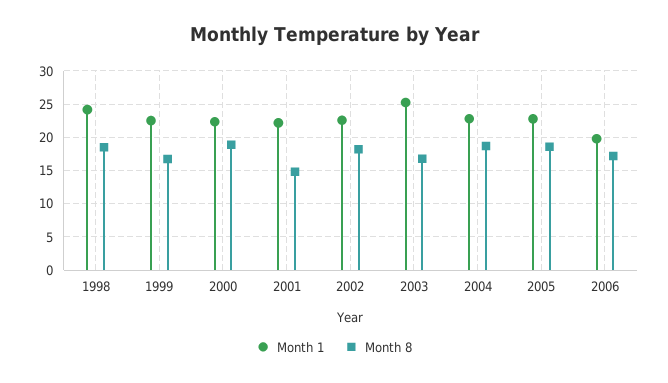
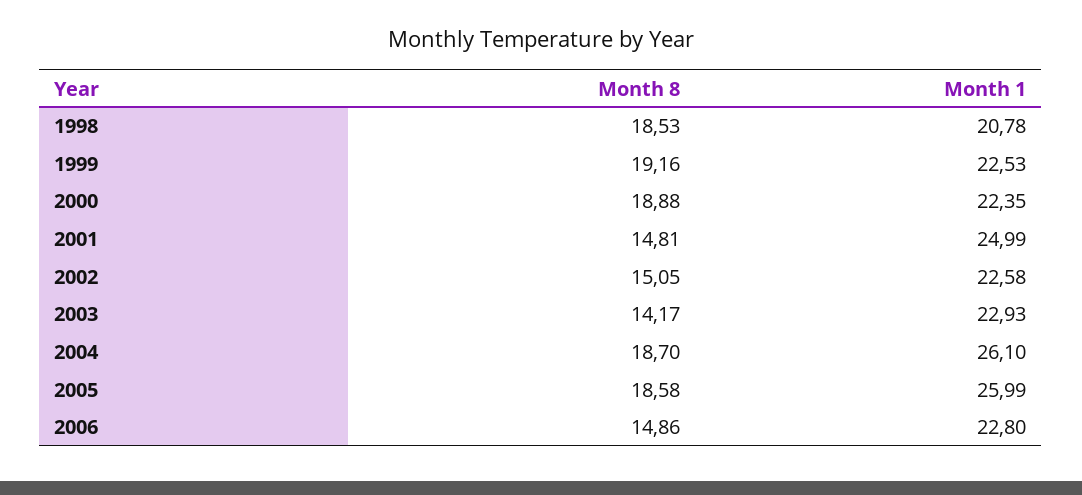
  {
    "Month 1": {
-     "1998": 24,
+     "1998": 20.78,
      "1999": 22.53,
      "2000": 22.35,
-     "2001": 22,
+     "2001": 24.99,
      "2002": 22.58,
-     "2003": 25,
+     "2003": 22.93,
-     "2004": 23,
+     "2004": 26.1,
-     "2005": 23,
+     "2005": 25.99,
-     "2006": 20
+     "2006": 22.8
    },
    "Month 8": {
      "1998": 18.53,
-     "1999": 17,
+     "1999": 19.16,
      "2000": 18.88,
      "2001": 14.81,
-     "2002": 18,
+     "2002": 15.05,
-     "2003": 17,
+     "2003": 14.17,
      "2004": 18.7,
      "2005": 18.58,
-     "2006": 17
+     "2006": 14.86
    }
  }

